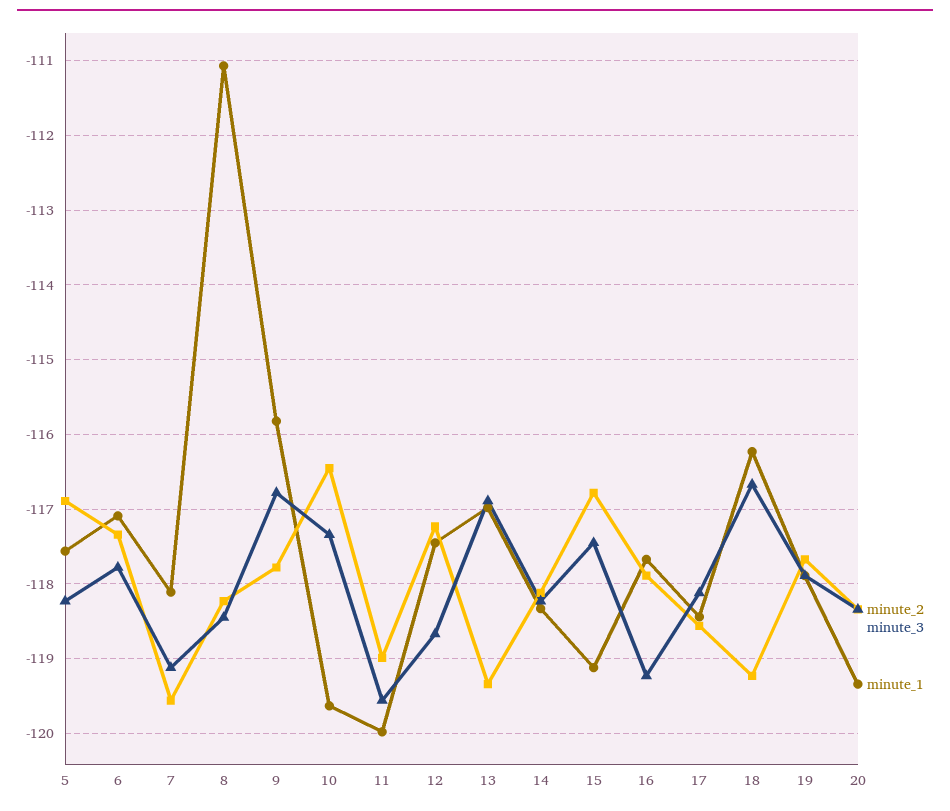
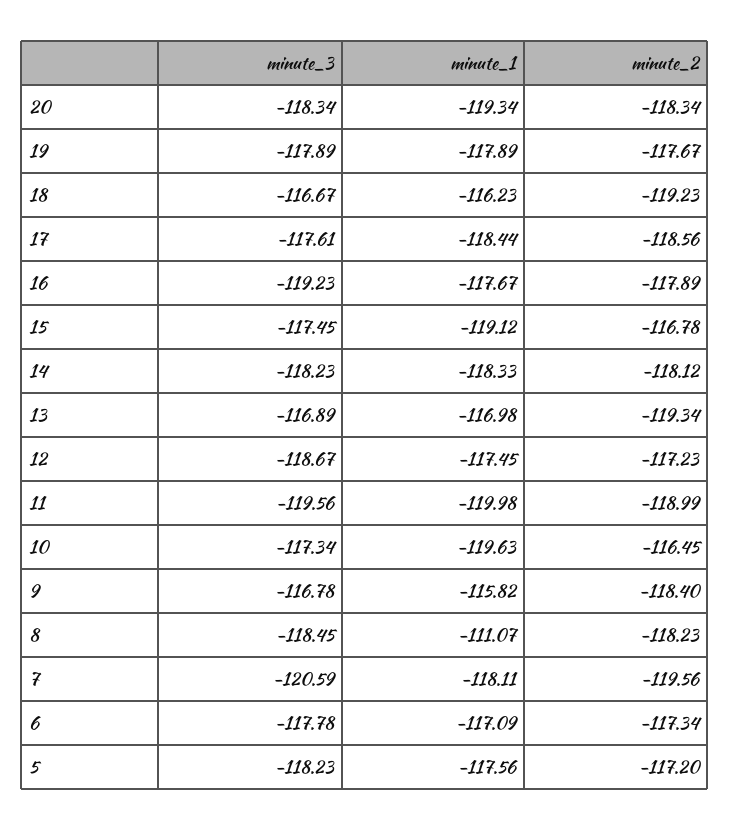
  {
    "minute_2": {
-     "5": -116.9,
+     "5": -117.2,
      "6": -117.34,
      "7": -119.56,
      "8": -118.23,
-     "9": -117.8,
+     "9": -118.4,
      "10": -116.45,
      "11": -118.99,
      "12": -117.23,
      "13": -119.34,
      "14": -118.12,
      "15": -116.78,
      "16": -117.89,
      "17": -118.56,
      "18": -119.23,
      "19": -117.67,
      "20": -118.34
    },
    "minute_3": {
      "5": -118.23,
      "6": -117.78,
-     "7": -119.1,
+     "7": -120.59,
      "8": -118.45,
      "9": -116.78,
      "10": -117.34,
      "11": -119.56,
      "12": -118.67,
      "13": -116.89,
      "14": -118.23,
      "15": -117.45,
      "16": -119.23,
-     "17": -118.1,
+     "17": -117.61,
      "18": -116.67,
      "19": -117.89,
      "20": -118.34
    },
    "minute_1": {
      "5": -117.56,
      "6": -117.09,
      "7": -118.11,
      "8": -111.07,
      "9": -115.82,
      "10": -119.63,
      "11": -119.98,
      "12": -117.45,
      "13": -116.98,
      "14": -118.33,
      "15": -119.12,
      "16": -117.67,
      "17": -118.44,
      "18": -116.23,
      "19": -117.89,
      "20": -119.34
    }
  }

